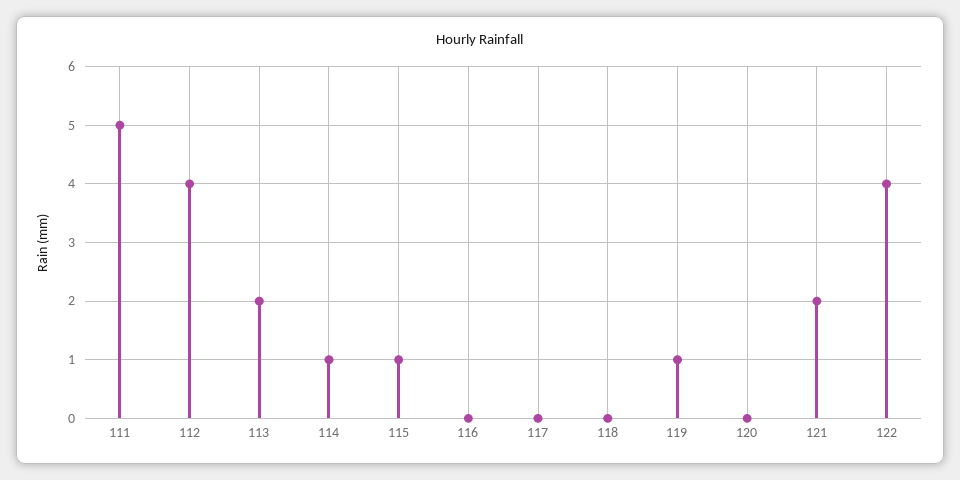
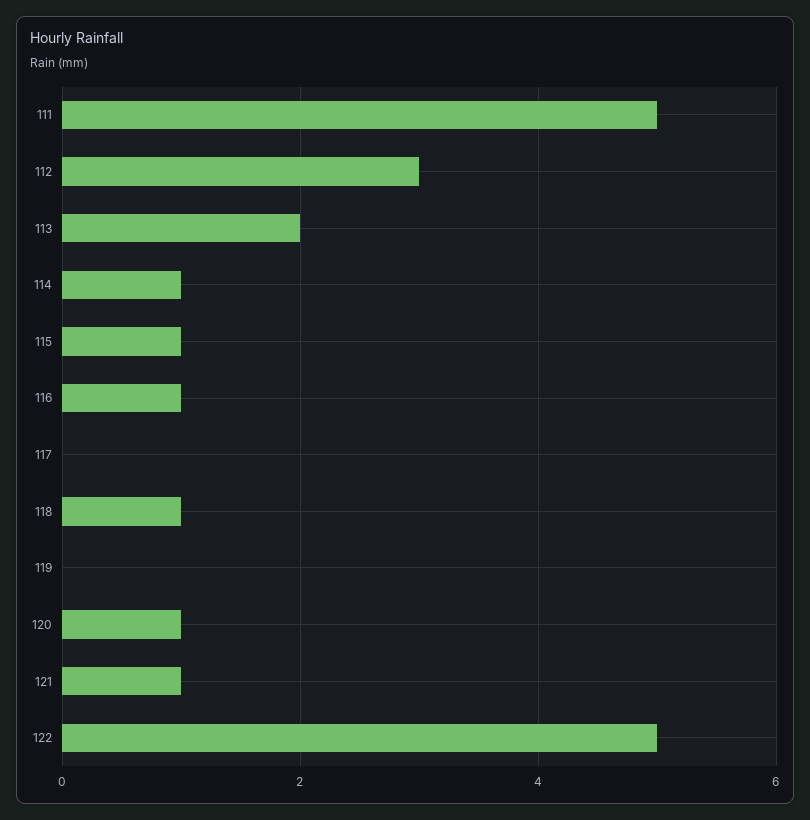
  {
    "111": 5,
-   "112": 4,
+   "112": 3,
    "113": 2,
    "114": 1,
    "115": 1,
-   "116": 0,
+   "116": 1,
    "117": 0,
-   "118": 0,
+   "118": 1,
-   "119": 1,
+   "119": 0,
-   "120": 0,
+   "120": 1,
-   "121": 2,
+   "121": 1,
-   "122": 4
+   "122": 5
  }

